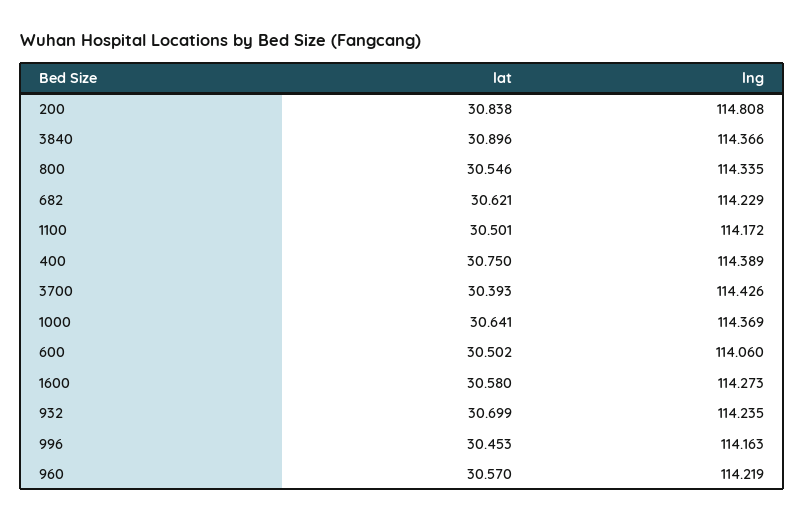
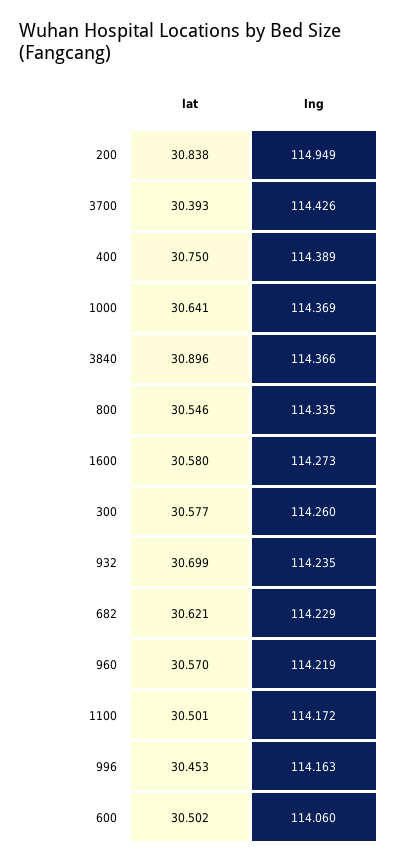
  {
    "lat": {
      "200": 30.838,
      "3840": 30.896,
      "800": 30.546,
      "682": 30.621,
      "1100": 30.501,
      "400": 30.75,
      "3700": 30.393,
      "1000": 30.641,
      "600": 30.502,
      "1600": 30.58,
      "932": 30.699,
      "996": 30.453,
-     "960": 30.57
+     "960": 30.57,
+     "300": 30.577
    },
    "lng": {
-     "200": 114.808,
+     "200": 114.949,
      "3840": 114.366,
      "800": 114.335,
      "682": 114.229,
      "1100": 114.172,
      "400": 114.389,
      "3700": 114.426,
      "1000": 114.369,
      "600": 114.06,
      "1600": 114.273,
      "932": 114.235,
      "996": 114.163,
-     "960": 114.219
+     "960": 114.219,
+     "300": 114.26
    }
  }

